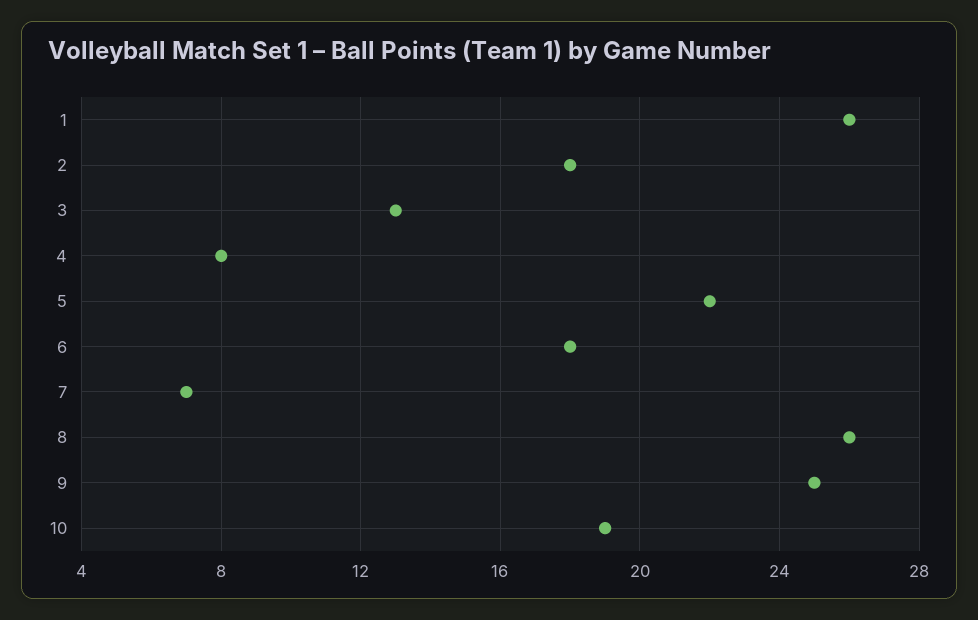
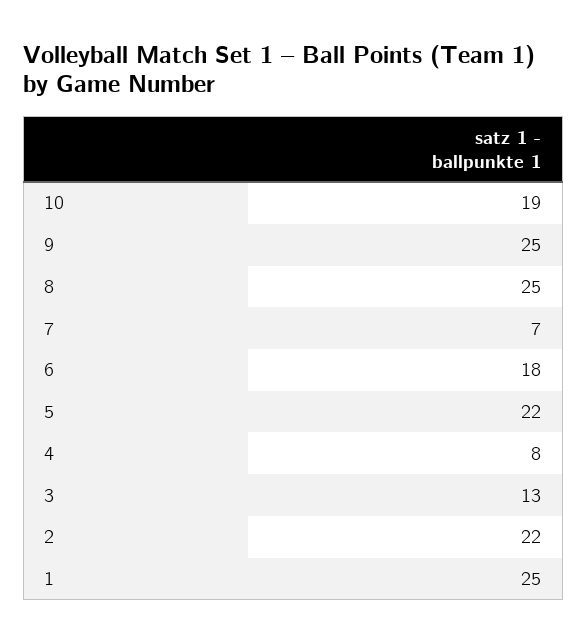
  {
-   "1": 26,
+   "1": 25,
-   "2": 18,
+   "2": 22,
    "3": 13,
    "4": 8,
    "5": 22,
    "6": 18,
    "7": 7,
-   "8": 26,
+   "8": 25,
    "9": 25,
    "10": 19
  }

